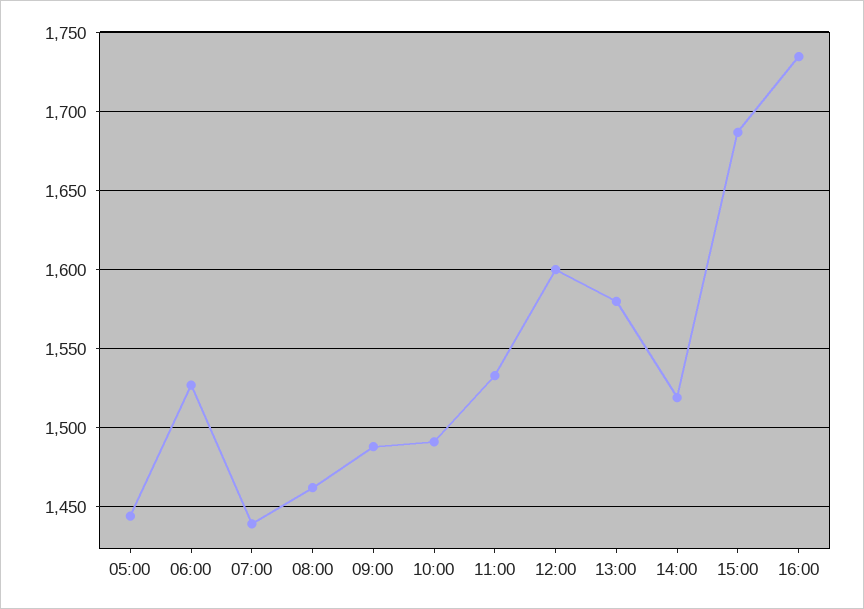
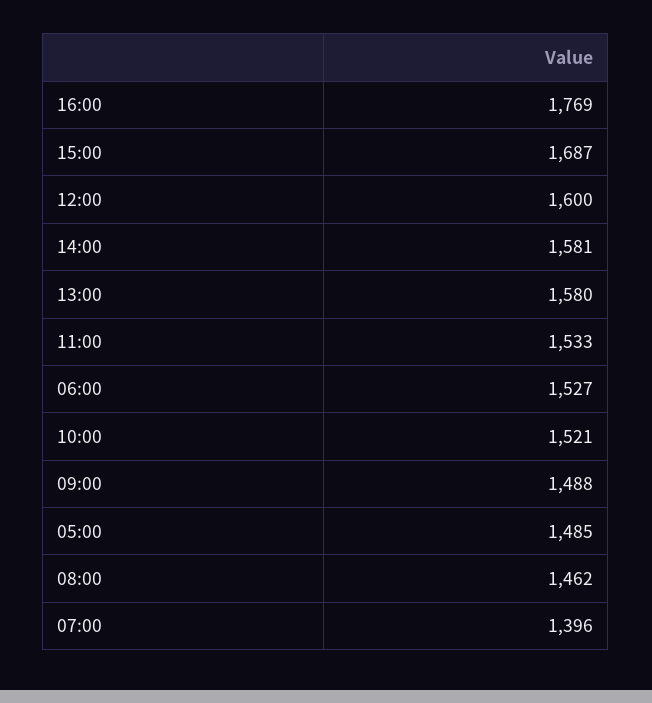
  {
-   "05:00": 1445,
+   "05:00": 1485,
    "06:00": 1527,
-   "07:00": 1440,
+   "07:00": 1396,
    "08:00": 1462,
    "09:00": 1488,
-   "10:00": 1490,
+   "10:00": 1521,
    "11:00": 1533,
    "12:00": 1600,
    "13:00": 1580,
-   "14:00": 1520,
+   "14:00": 1581,
    "15:00": 1687,
-   "16:00": 1735
+   "16:00": 1769
  }

